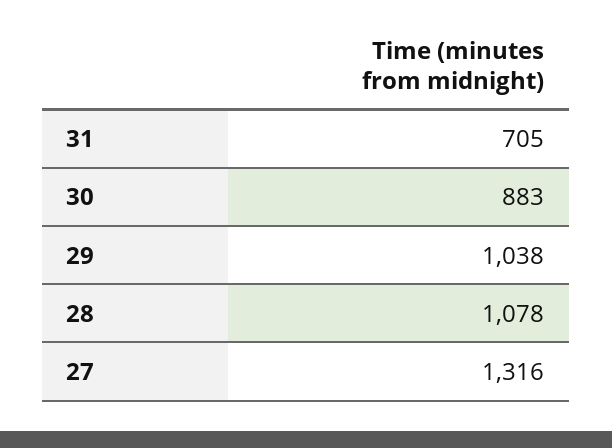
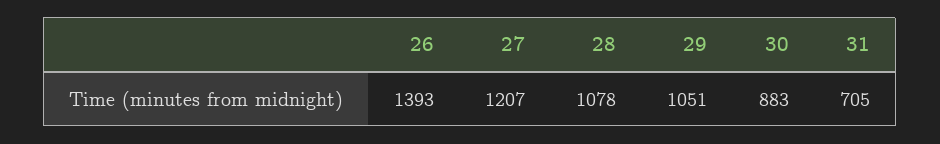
  {
    "31": 705,
    "30": 883,
-   "29": 1038,
+   "29": 1051,
    "28": 1078,
-   "27": 1316
+   "27": 1207,
+   "26": 1393
  }

